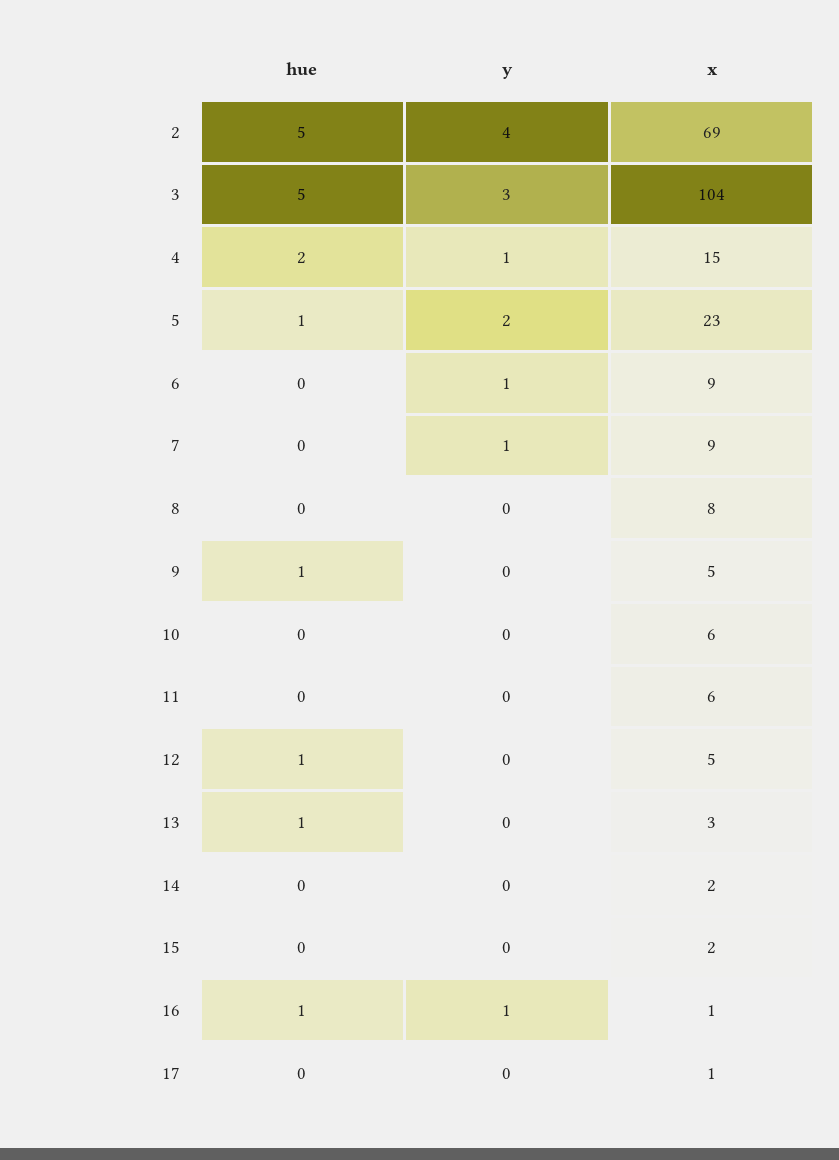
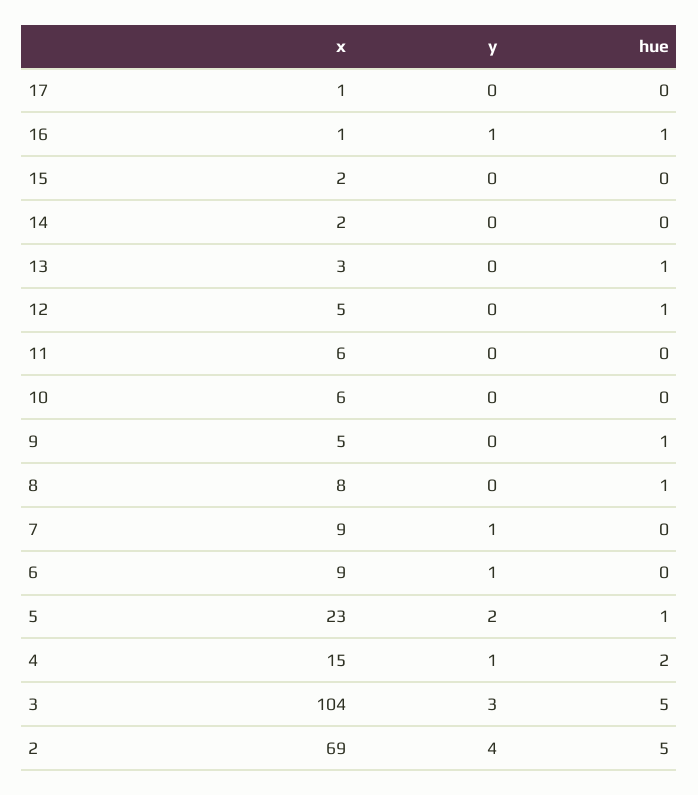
  {
    "hue": {
      "2": 5,
      "3": 5,
      "4": 2,
      "5": 1,
      "6": 0,
      "7": 0,
-     "8": 0,
+     "8": 1,
      "9": 1,
      "10": 0,
      "11": 0,
      "12": 1,
      "13": 1,
      "14": 0,
      "15": 0,
      "16": 1,
      "17": 0
    },
    "y": {
      "2": 4,
      "3": 3,
      "4": 1,
      "5": 2,
      "6": 1,
      "7": 1,
      "8": 0,
      "9": 0,
      "10": 0,
      "11": 0,
      "12": 0,
      "13": 0,
      "14": 0,
      "15": 0,
      "16": 1,
      "17": 0
    },
    "x": {
      "2": 69,
      "3": 104,
      "4": 15,
      "5": 23,
      "6": 9,
      "7": 9,
      "8": 8,
      "9": 5,
      "10": 6,
      "11": 6,
      "12": 5,
      "13": 3,
      "14": 2,
      "15": 2,
      "16": 1,
      "17": 1
    }
  }

